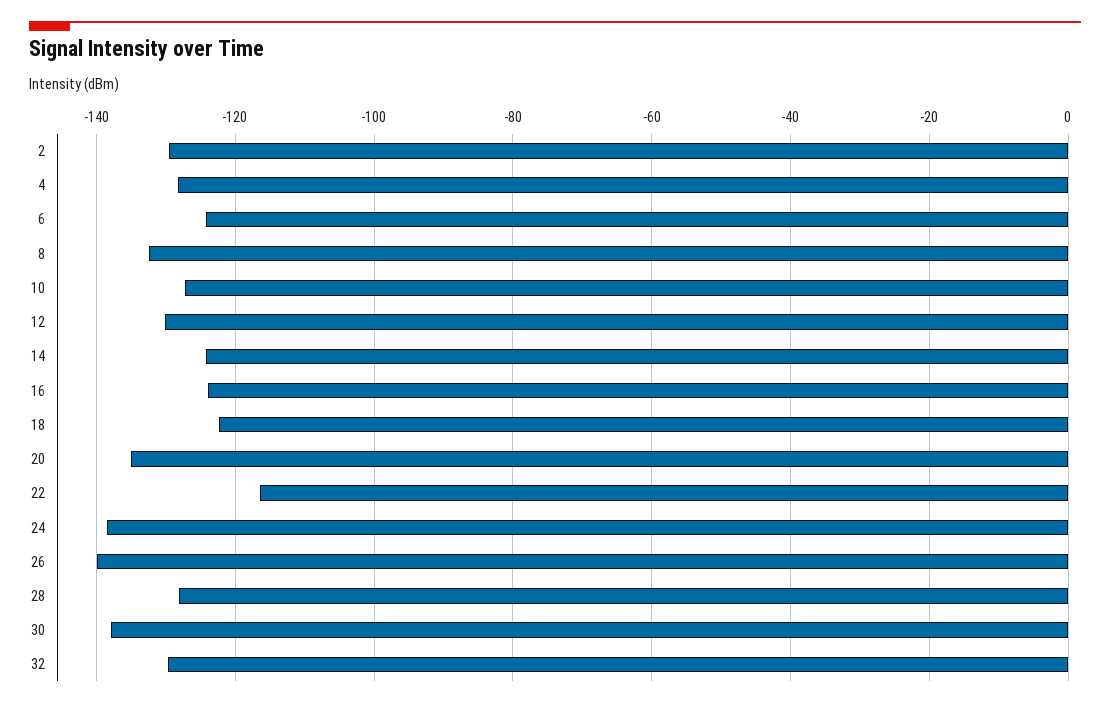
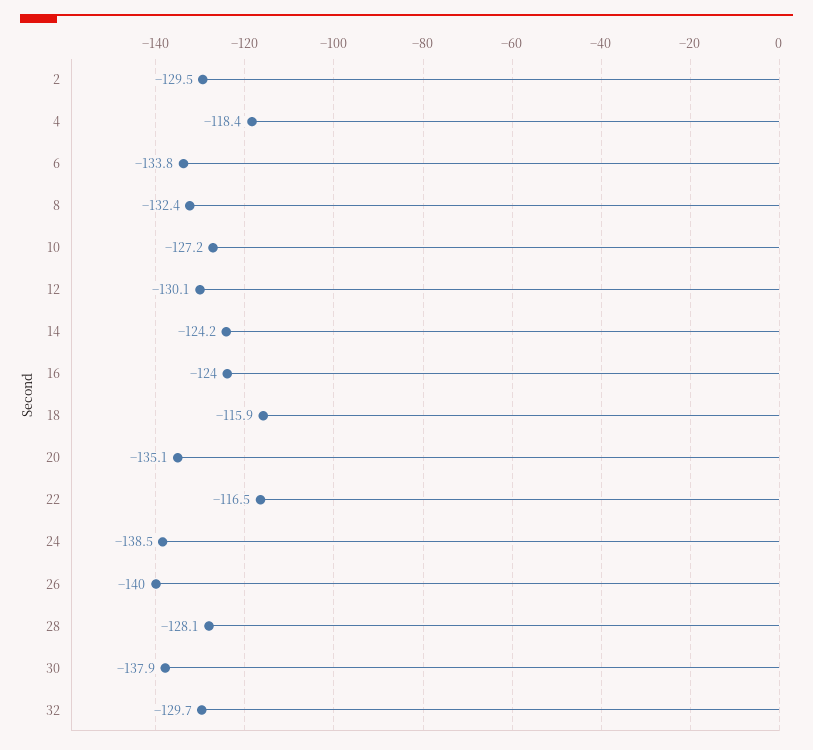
  {
    "2": -129.5,
-   "4": -128,
+   "4": -118.4,
-   "6": -124,
+   "6": -133.8,
    "8": -132.4,
    "10": -127.2,
    "12": -130.1,
    "14": -124.2,
    "16": -124,
-   "18": -122,
+   "18": -115.9,
    "20": -135.1,
    "22": -116.5,
    "24": -138.5,
    "26": -140,
    "28": -128.1,
    "30": -137.9,
    "32": -129.7
  }

